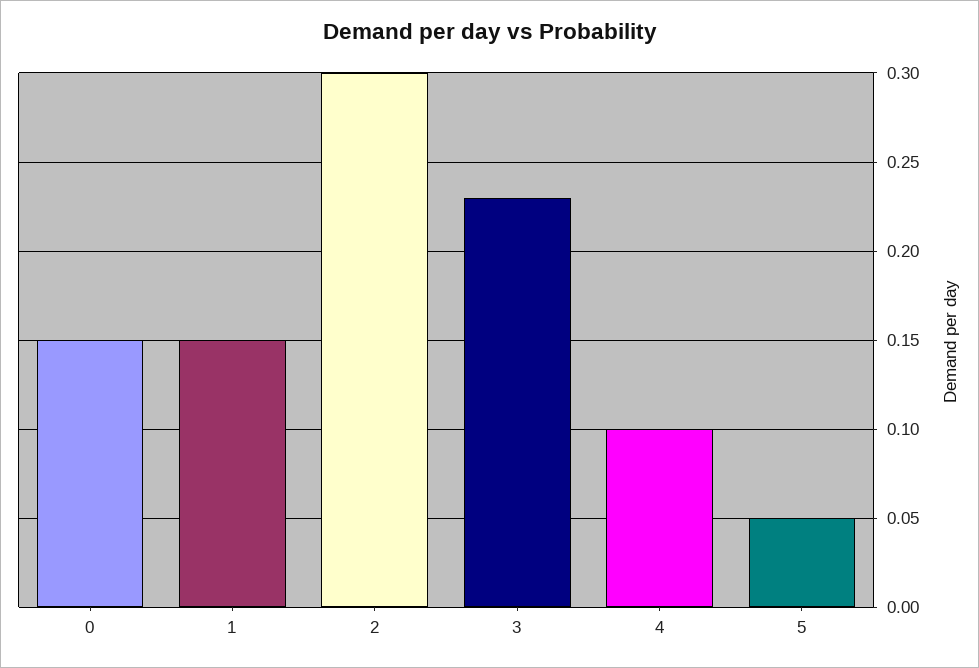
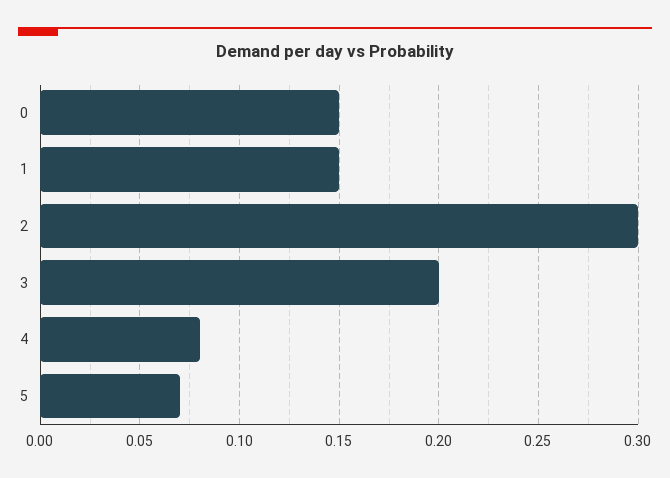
  {
    "0": 0.15,
    "1": 0.15,
    "2": 0.3,
-   "3": 0.23,
+   "3": 0.2,
-   "4": 0.1,
+   "4": 0.08,
-   "5": 0.05
+   "5": 0.07
  }

